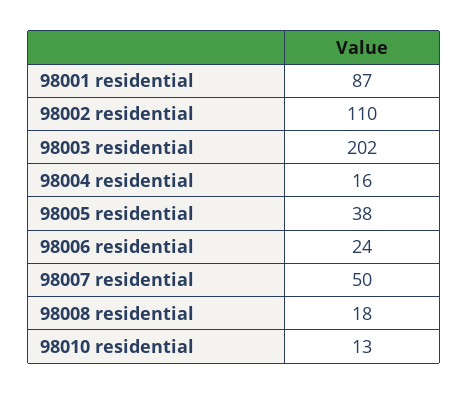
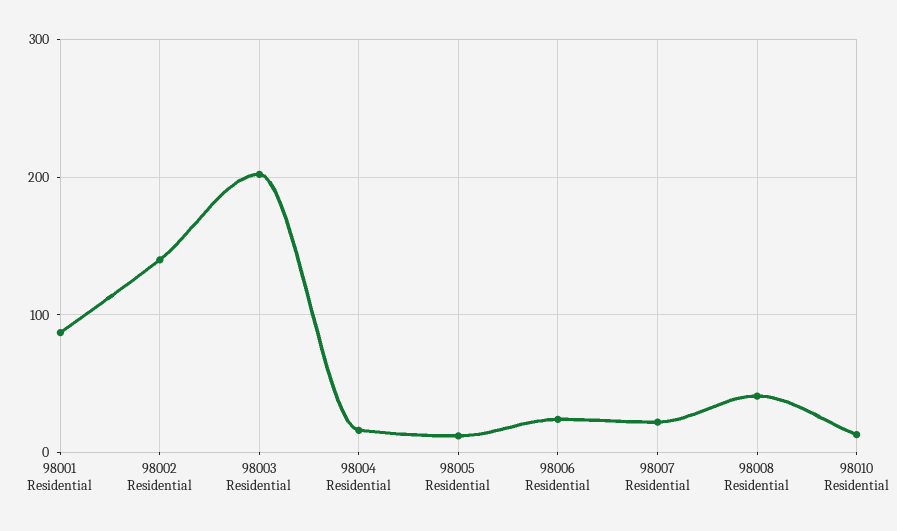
  {
    "98001 residential": 87,
-   "98002 residential": 110,
+   "98002 residential": 140,
    "98003 residential": 202,
    "98004 residential": 16,
-   "98005 residential": 38,
+   "98005 residential": 10,
    "98006 residential": 24,
-   "98007 residential": 50,
+   "98007 residential": 20,
-   "98008 residential": 18,
+   "98008 residential": 40,
    "98010 residential": 13
  }

